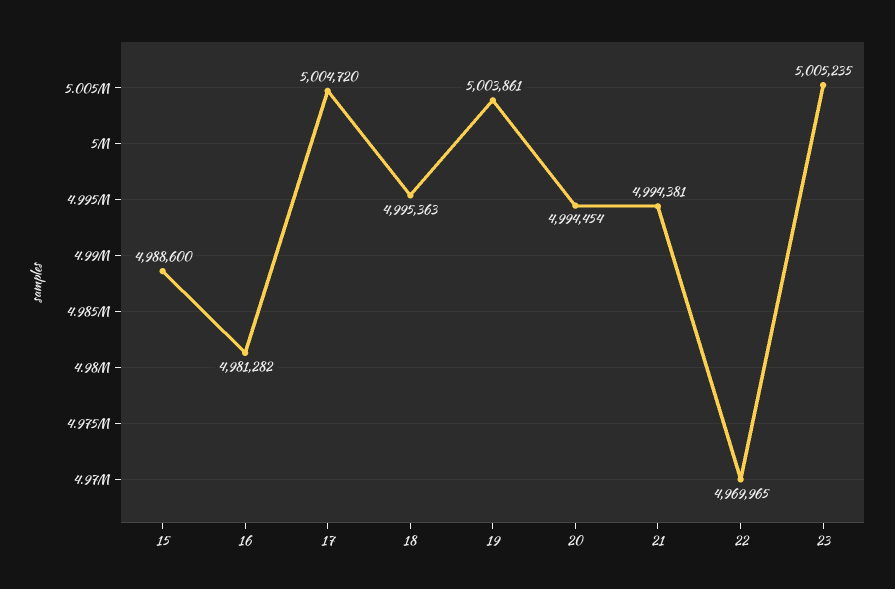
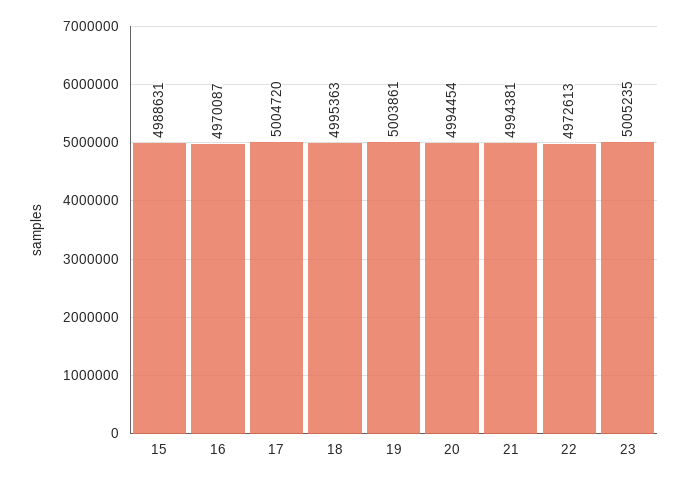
  {
-   "15": 4988600,
+   "15": 4988631,
-   "16": 4981282,
+   "16": 4970087,
    "17": 5004720,
    "18": 4995363,
    "19": 5003861,
    "20": 4994454,
    "21": 4994381,
-   "22": 4969965,
+   "22": 4972613,
    "23": 5005235
  }

